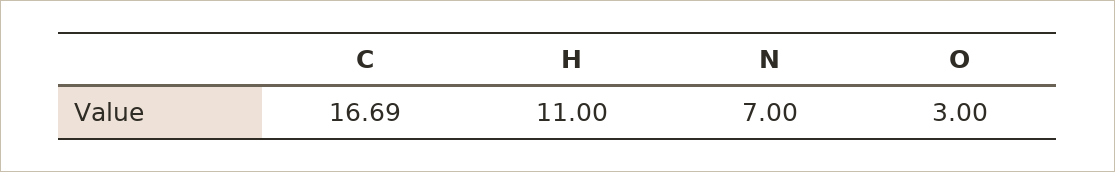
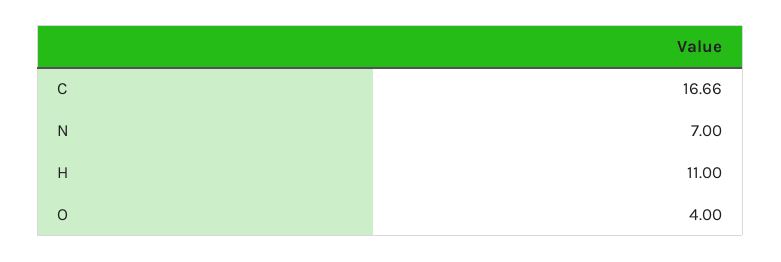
  {
-   "C": 16.69,
+   "C": 16.66,
    "H": 11,
    "N": 7,
-   "O": 3
+   "O": 4
  }

